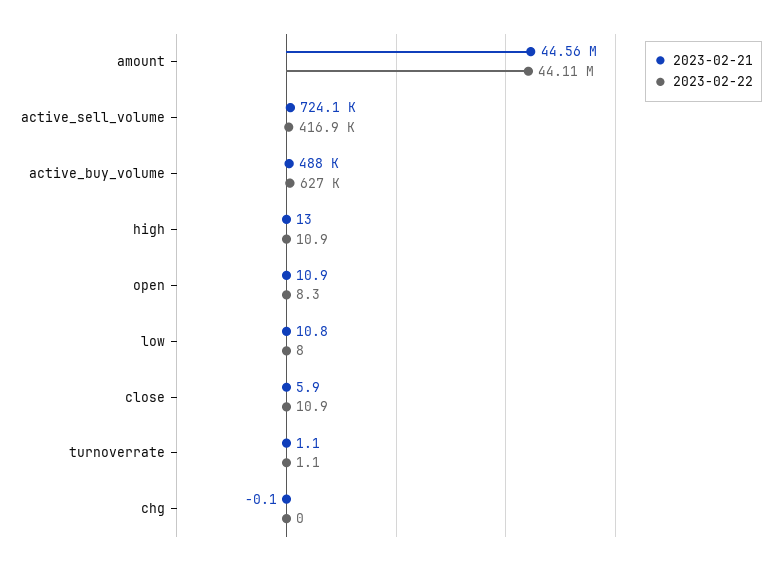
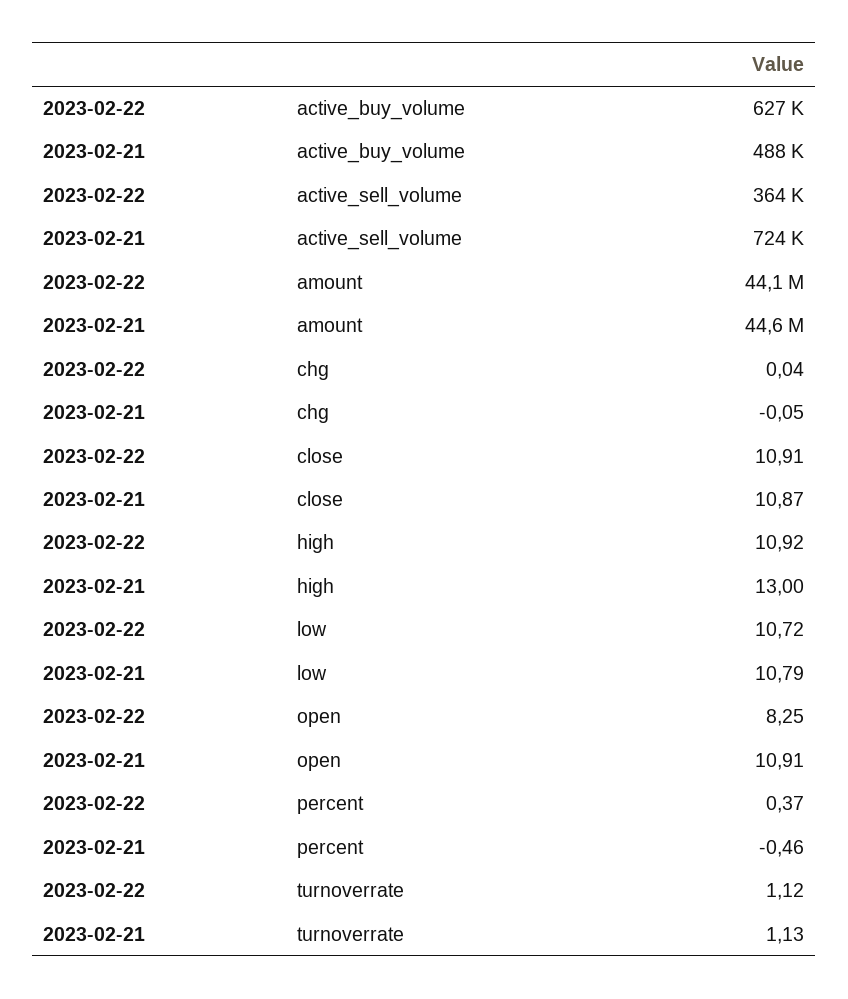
  {
    "2023-02-21": {
      "amount": 44560000,
      "active_sell_volume": 724100,
      "active_buy_volume": 488000,
      "high": 13,
      "open": 10.91,
      "low": 10.79,
-     "close": 5.9,
+     "close": 10.87,
      "turnoverrate": 1.13,
-     "chg": -0.05
+     "chg": -0.05,
+     "percent": -0.46
    },
    "2023-02-22": {
      "amount": 44110000,
-     "active_sell_volume": 416900,
+     "active_sell_volume": 364000,
      "active_buy_volume": 627000,
      "high": 10.92,
      "open": 8.25,
-     "low": 8,
+     "low": 10.72,
      "close": 10.91,
      "turnoverrate": 1.12,
-     "chg": 0.04
+     "chg": 0.04,
+     "percent": 0.37
    }
  }

